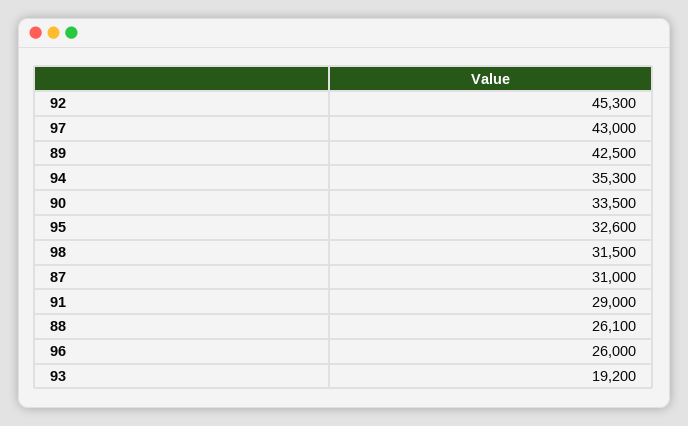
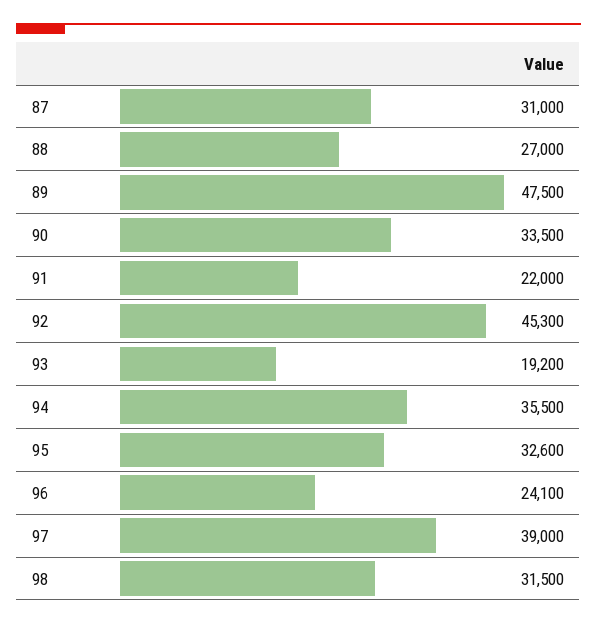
  {
    "92": 45300,
-   "97": 43000,
+   "97": 39000,
-   "89": 42500,
+   "89": 47500,
-   "94": 35300,
+   "94": 35500,
    "90": 33500,
    "95": 32600,
    "98": 31500,
    "87": 31000,
-   "91": 29000,
+   "91": 22000,
-   "88": 26100,
+   "88": 27000,
-   "96": 26000,
+   "96": 24100,
    "93": 19200
  }

